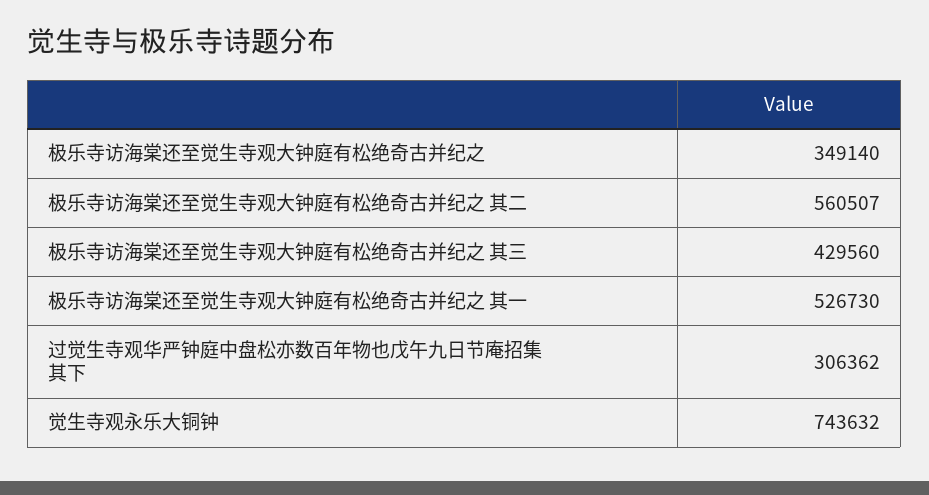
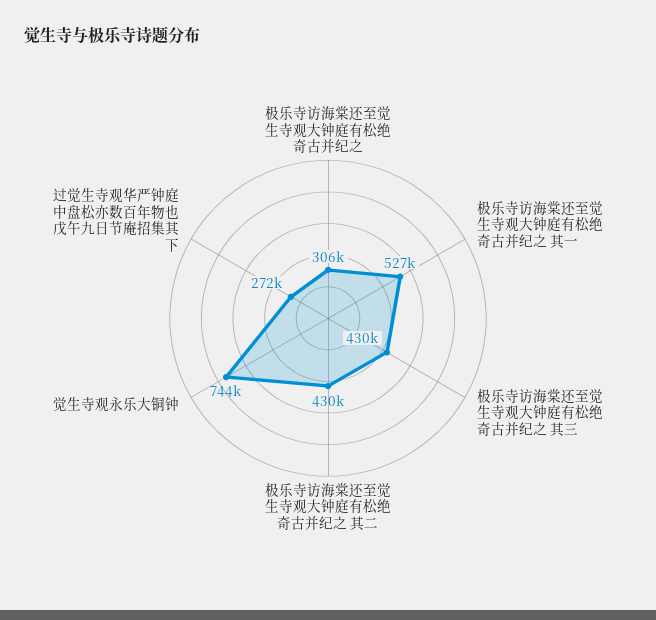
  {
-   "极乐寺访海棠还至觉生寺观大钟庭有松绝奇古并纪之": 349140,
+   "极乐寺访海棠还至觉生寺观大钟庭有松绝奇古并纪之": 306000,
-   "极乐寺访海棠还至觉生寺观大钟庭有松绝奇古并纪之 其二": 560507,
+   "极乐寺访海棠还至觉生寺观大钟庭有松绝奇古并纪之 其二": 430000,
    "极乐寺访海棠还至觉生寺观大钟庭有松绝奇古并纪之 其三": 429560,
    "极乐寺访海棠还至觉生寺观大钟庭有松绝奇古并纪之 其一": 526730,
-   "过觉生寺观华严钟庭中盘松亦数百年物也戊午九日节庵招集其下": 306362,
+   "过觉生寺观华严钟庭中盘松亦数百年物也戊午九日节庵招集其下": 272000,
    "觉生寺观永乐大铜钟": 743632
  }

